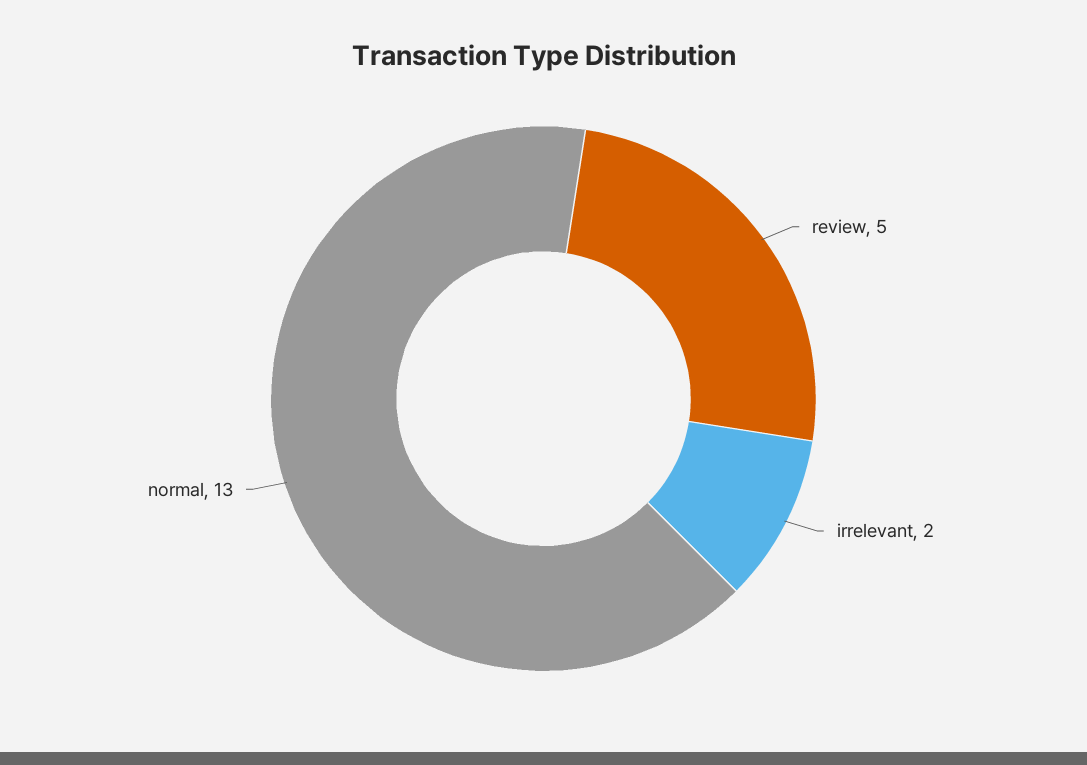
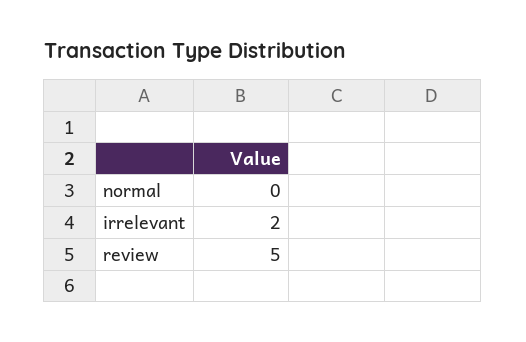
  {
    "review": 5,
    "irrelevant": 2,
-   "normal": 13
+   "normal": 0
  }

